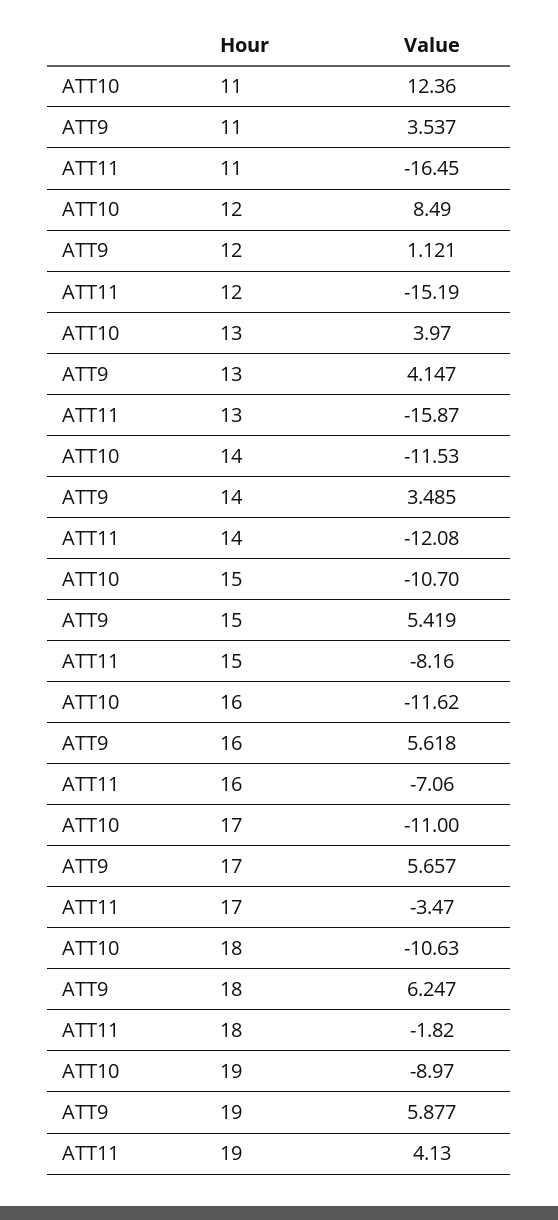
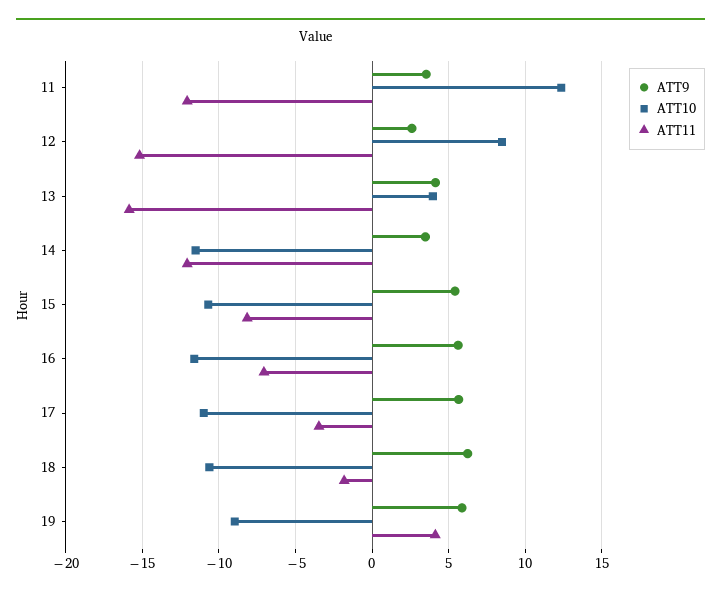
  {
    "ATT10": {
      "11": 12.36,
      "12": 8.49,
      "13": 3.97,
      "14": -11.53,
      "15": -10.7,
      "16": -11.62,
      "17": -11,
      "18": -10.63,
      "19": -8.97
    },
    "ATT9": {
      "11": 3.537,
-     "12": 1.121,
+     "12": 2.5,
      "13": 4.147,
      "14": 3.485,
      "15": 5.419,
      "16": 5.618,
      "17": 5.657,
      "18": 6.247,
      "19": 5.877
    },
    "ATT11": {
-     "11": -16.45,
+     "11": -12,
      "12": -15.19,
      "13": -15.87,
      "14": -12.08,
      "15": -8.16,
      "16": -7.06,
      "17": -3.47,
      "18": -1.82,
      "19": 4.13
    }
  }

